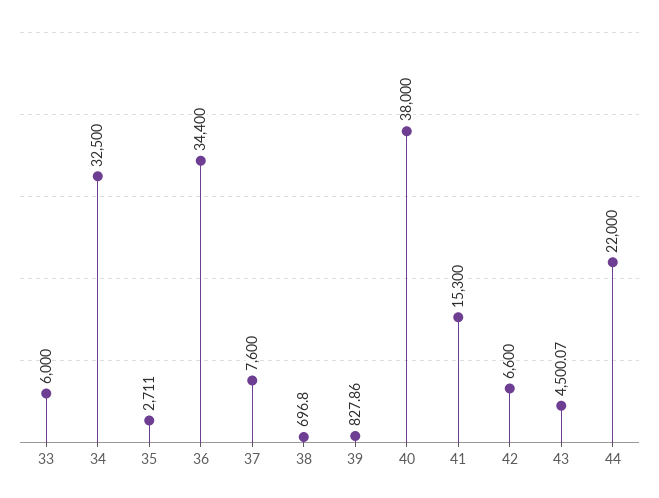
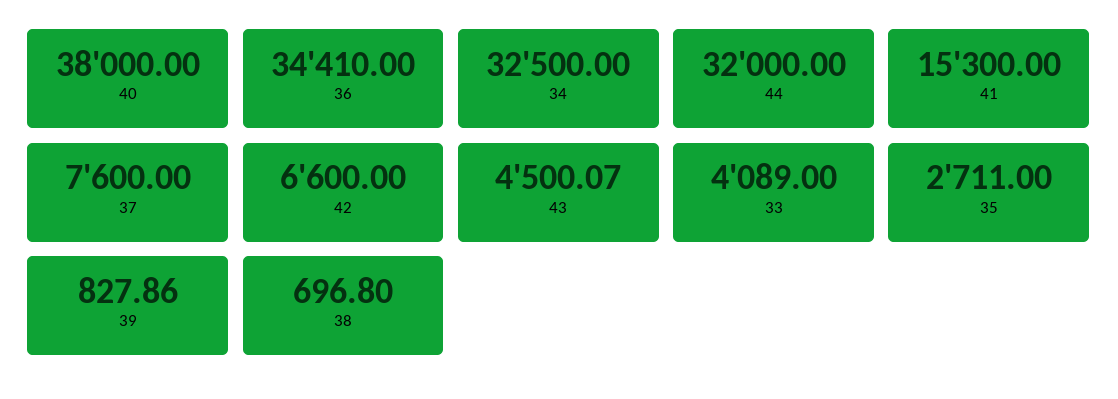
  {
-   "33": 6000,
+   "33": 4089,
    "34": 32500,
    "35": 2711,
-   "36": 34400,
+   "36": 34410,
    "37": 7600,
    "38": 696.8,
    "39": 827.86,
    "40": 38000,
    "41": 15300,
    "42": 6600,
    "43": 4500.07,
-   "44": 22000
+   "44": 32000
  }

